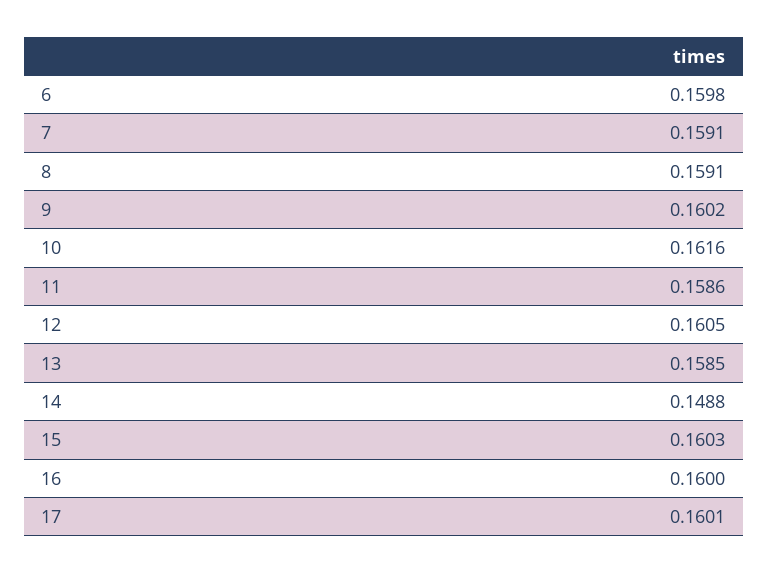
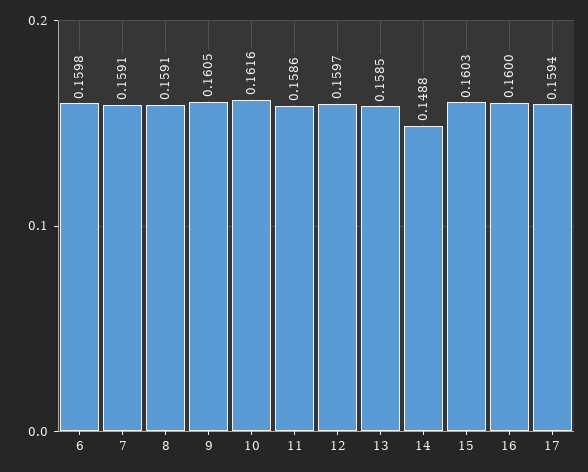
  {
    "6": 0.1598,
    "7": 0.1591,
    "8": 0.1591,
-   "9": 0.1602,
+   "9": 0.1605,
    "10": 0.1616,
    "11": 0.1586,
-   "12": 0.1605,
+   "12": 0.1597,
    "13": 0.1585,
    "14": 0.1488,
    "15": 0.1603,
    "16": 0.16,
-   "17": 0.1601
+   "17": 0.1594
  }

